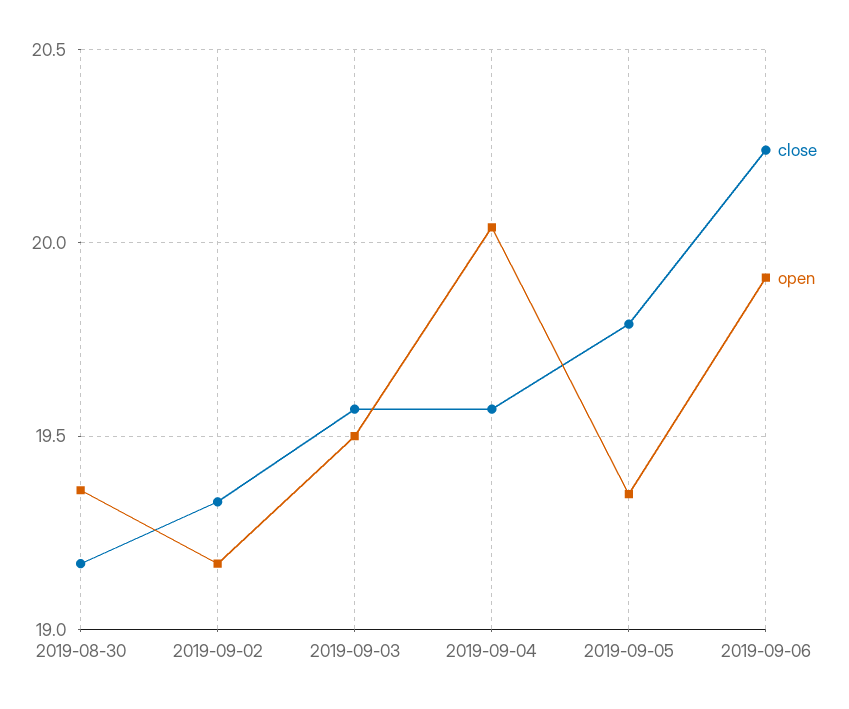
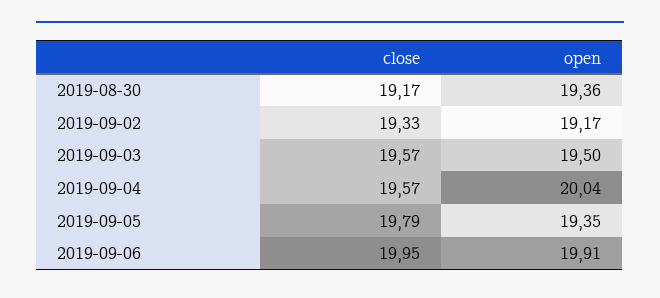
  {
    "close": {
      "2019-08-30": 19.17,
      "2019-09-02": 19.33,
      "2019-09-03": 19.57,
      "2019-09-04": 19.57,
      "2019-09-05": 19.79,
-     "2019-09-06": 20.25
+     "2019-09-06": 19.95
    },
    "open": {
      "2019-08-30": 19.36,
      "2019-09-02": 19.17,
      "2019-09-03": 19.5,
      "2019-09-04": 20.04,
      "2019-09-05": 19.35,
      "2019-09-06": 19.91
    }
  }

